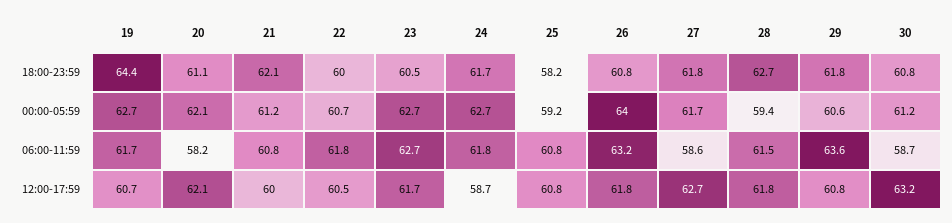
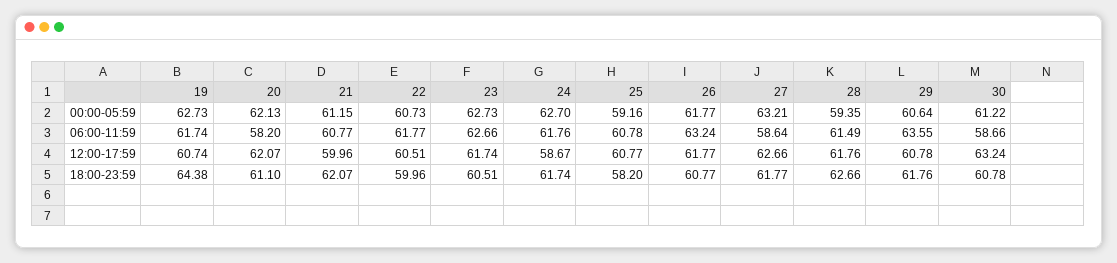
  {
    "19": {
      "18:00-23:59": 64.38,
      "00:00-05:59": 62.73,
      "06:00-11:59": 61.74,
      "12:00-17:59": 60.74
    },
    "20": {
      "18:00-23:59": 61.1,
      "00:00-05:59": 62.13,
      "06:00-11:59": 58.2,
      "12:00-17:59": 62.07
    },
    "21": {
      "18:00-23:59": 62.07,
      "00:00-05:59": 61.15,
      "06:00-11:59": 60.77,
      "12:00-17:59": 59.96
    },
    "22": {
      "18:00-23:59": 59.96,
      "00:00-05:59": 60.73,
      "06:00-11:59": 61.77,
      "12:00-17:59": 60.51
    },
    "23": {
      "18:00-23:59": 60.51,
      "00:00-05:59": 62.73,
      "06:00-11:59": 62.66,
      "12:00-17:59": 61.74
    },
    "24": {
      "18:00-23:59": 61.74,
      "00:00-05:59": 62.7,
      "06:00-11:59": 61.76,
      "12:00-17:59": 58.67
    },
    "25": {
      "18:00-23:59": 58.2,
      "00:00-05:59": 59.16,
      "06:00-11:59": 60.78,
      "12:00-17:59": 60.77
    },
    "26": {
      "18:00-23:59": 60.77,
-     "00:00-05:59": 64,
+     "00:00-05:59": 61.77,
      "06:00-11:59": 63.24,
      "12:00-17:59": 61.77
    },
    "27": {
      "18:00-23:59": 61.77,
-     "00:00-05:59": 61.7,
+     "00:00-05:59": 63.21,
      "06:00-11:59": 58.64,
      "12:00-17:59": 62.66
    },
    "28": {
      "18:00-23:59": 62.66,
      "00:00-05:59": 59.35,
      "06:00-11:59": 61.49,
      "12:00-17:59": 61.76
    },
    "29": {
      "18:00-23:59": 61.76,
      "00:00-05:59": 60.64,
      "06:00-11:59": 63.55,
      "12:00-17:59": 60.78
    },
    "30": {
      "18:00-23:59": 60.78,
      "00:00-05:59": 61.22,
      "06:00-11:59": 58.66,
      "12:00-17:59": 63.24
    }
  }

